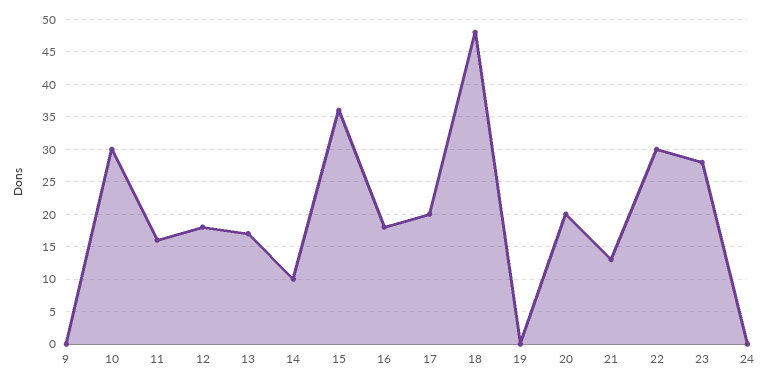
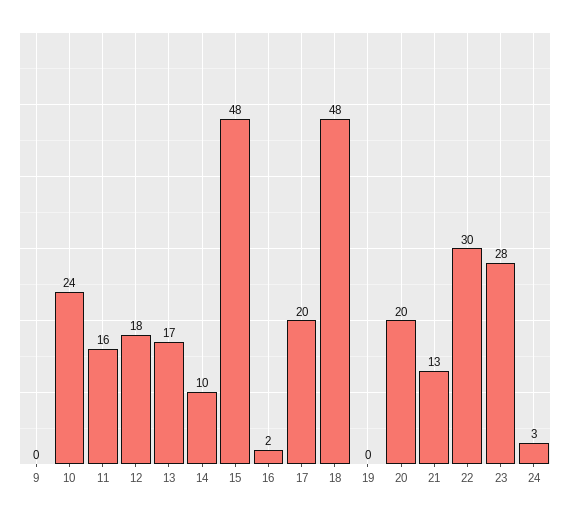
  {
    "9": 0,
-   "10": 30,
+   "10": 24,
    "11": 16,
    "12": 18,
    "13": 17,
    "14": 10,
-   "15": 36,
+   "15": 48,
-   "16": 18,
+   "16": 2,
    "17": 20,
    "18": 48,
    "19": 0,
    "20": 20,
    "21": 13,
    "22": 30,
    "23": 28,
-   "24": 0
+   "24": 3
  }

